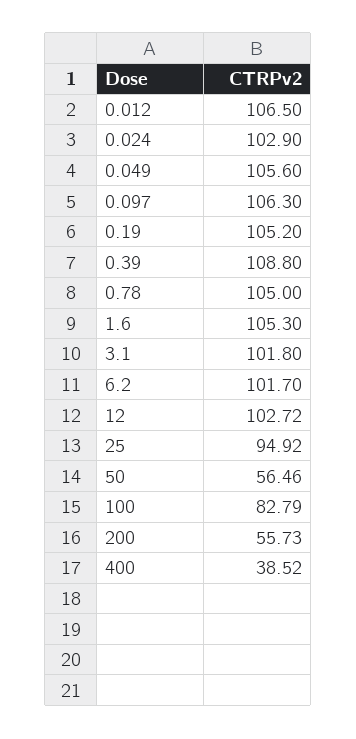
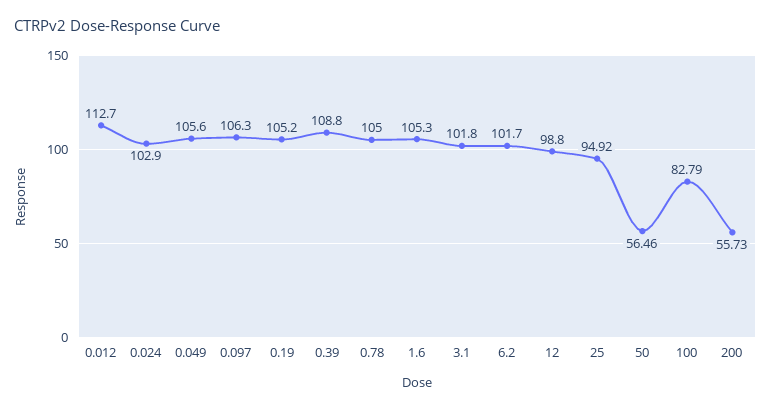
  {
-   "0.012": 106.5,
+   "0.012": 112.7,
    "0.024": 102.9,
    "0.049": 105.6,
    "0.097": 106.3,
    "0.19": 105.2,
    "0.39": 108.8,
    "0.78": 105,
    "1.6": 105.3,
    "3.1": 101.8,
    "6.2": 101.7,
-   "12": 102.72,
+   "12": 98.8,
    "25": 94.92,
    "50": 56.46,
    "100": 82.79,
-   "200": 55.73,
+   "200": 55.73
-   "400": 38.52
  }

